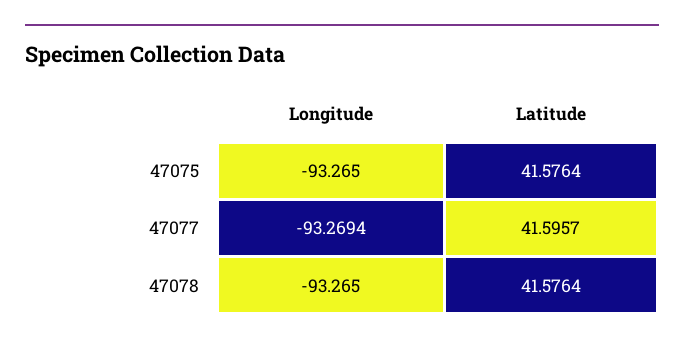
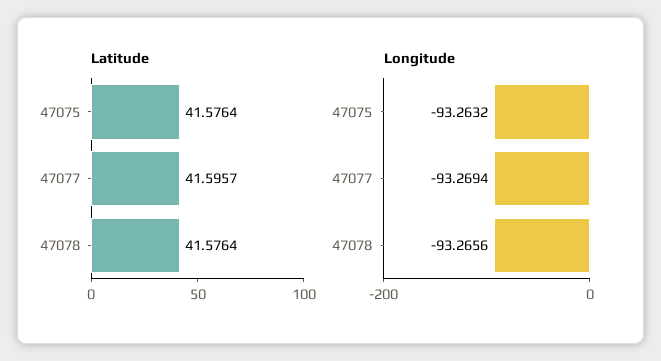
  {
    "Longitude": {
-     "47075": -93.265,
+     "47075": -93.2632,
      "47077": -93.2694,
-     "47078": -93.265
+     "47078": -93.2656
    },
    "Latitude": {
      "47075": 41.5764,
      "47077": 41.5957,
      "47078": 41.5764
    }
  }

